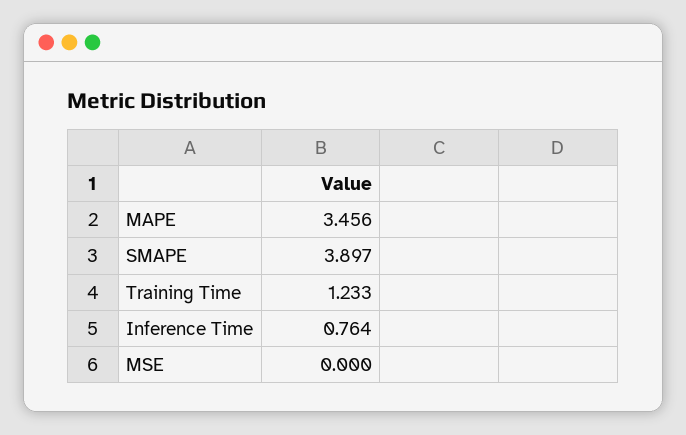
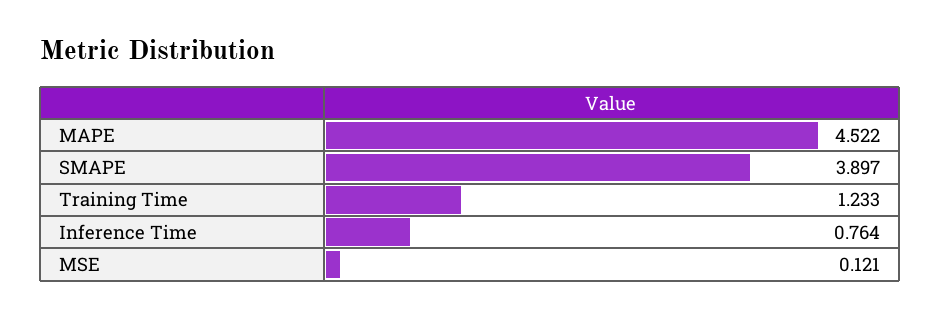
  {
-   "MAPE": 3.456,
+   "MAPE": 4.522,
    "SMAPE": 3.897,
    "Training Time": 1.233,
    "Inference Time": 0.764,
-   "MSE": 0
+   "MSE": 0.121
  }

